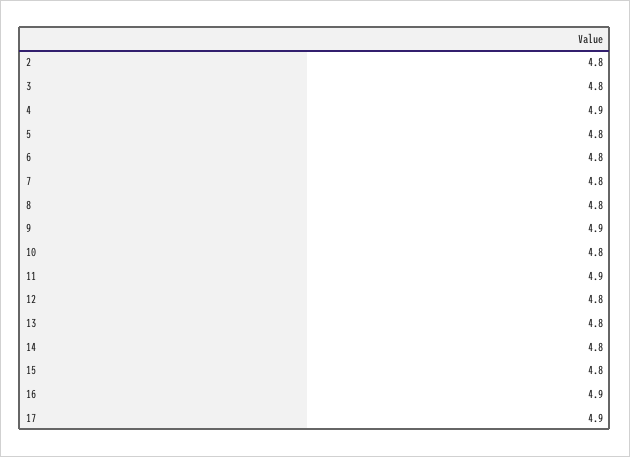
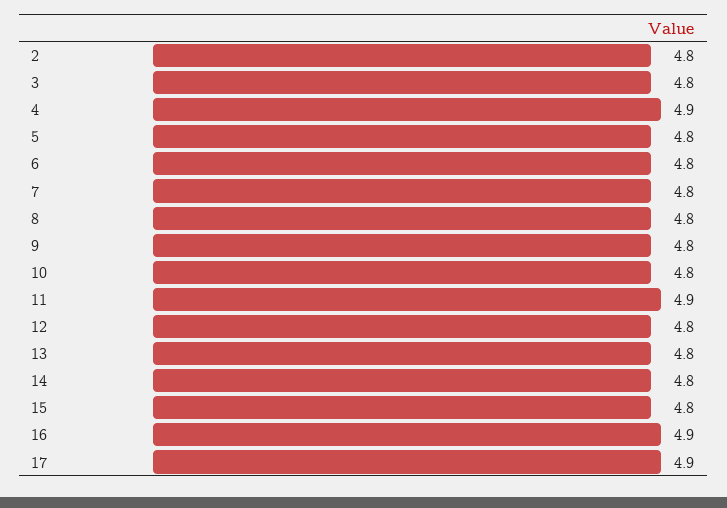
  {
    "2": 4.8,
    "3": 4.8,
    "4": 4.9,
    "5": 4.8,
    "6": 4.8,
    "7": 4.8,
    "8": 4.8,
-   "9": 4.9,
+   "9": 4.8,
    "10": 4.8,
    "11": 4.9,
    "12": 4.8,
    "13": 4.8,
    "14": 4.8,
    "15": 4.8,
    "16": 4.9,
    "17": 4.9
  }

